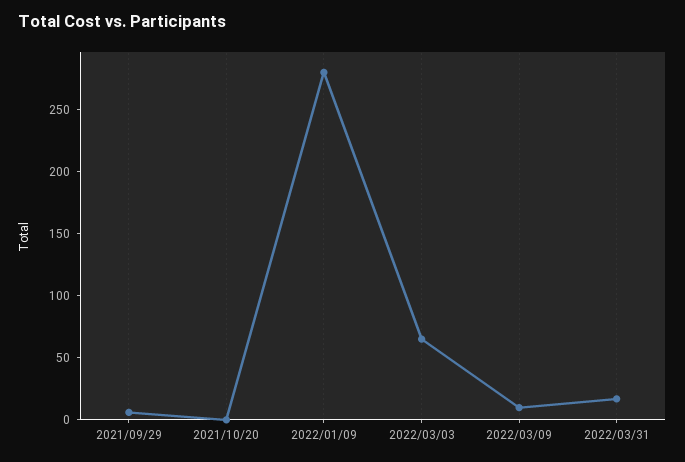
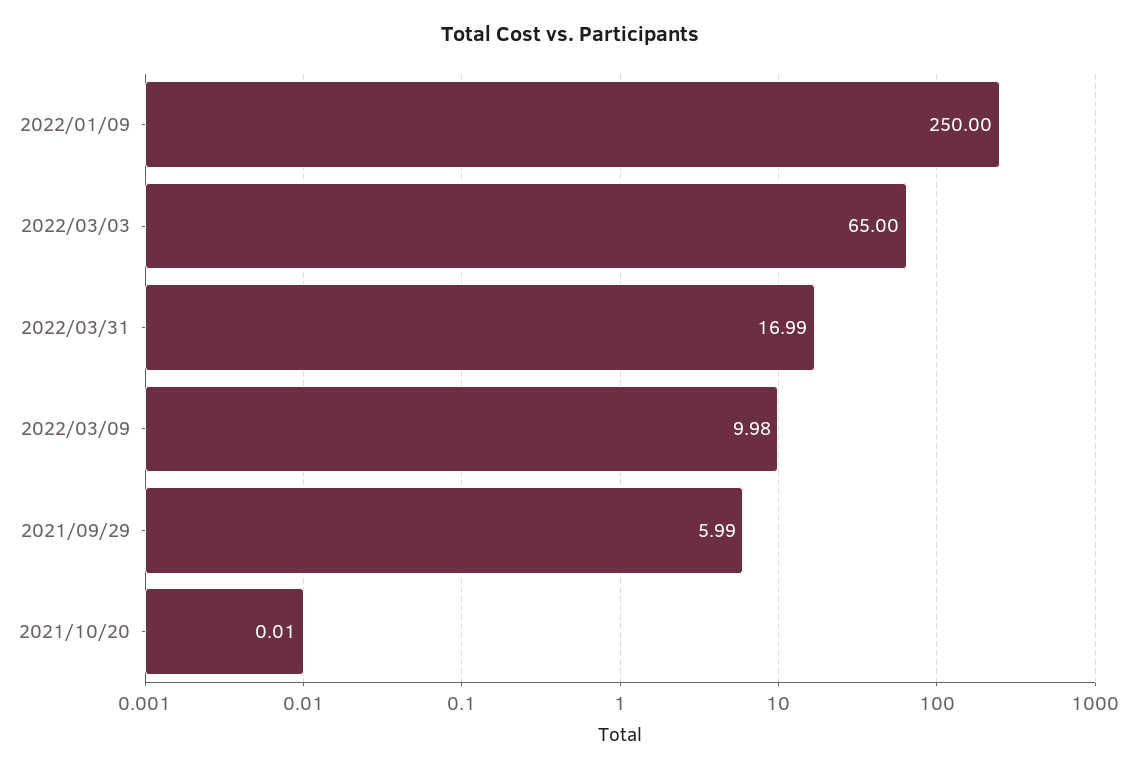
  {
    "2021/09/29": 5.99,
    "2021/10/20": 0.01,
-   "2022/01/09": 280,
+   "2022/01/09": 250,
    "2022/03/03": 65,
    "2022/03/09": 9.98,
    "2022/03/31": 16.99
  }

